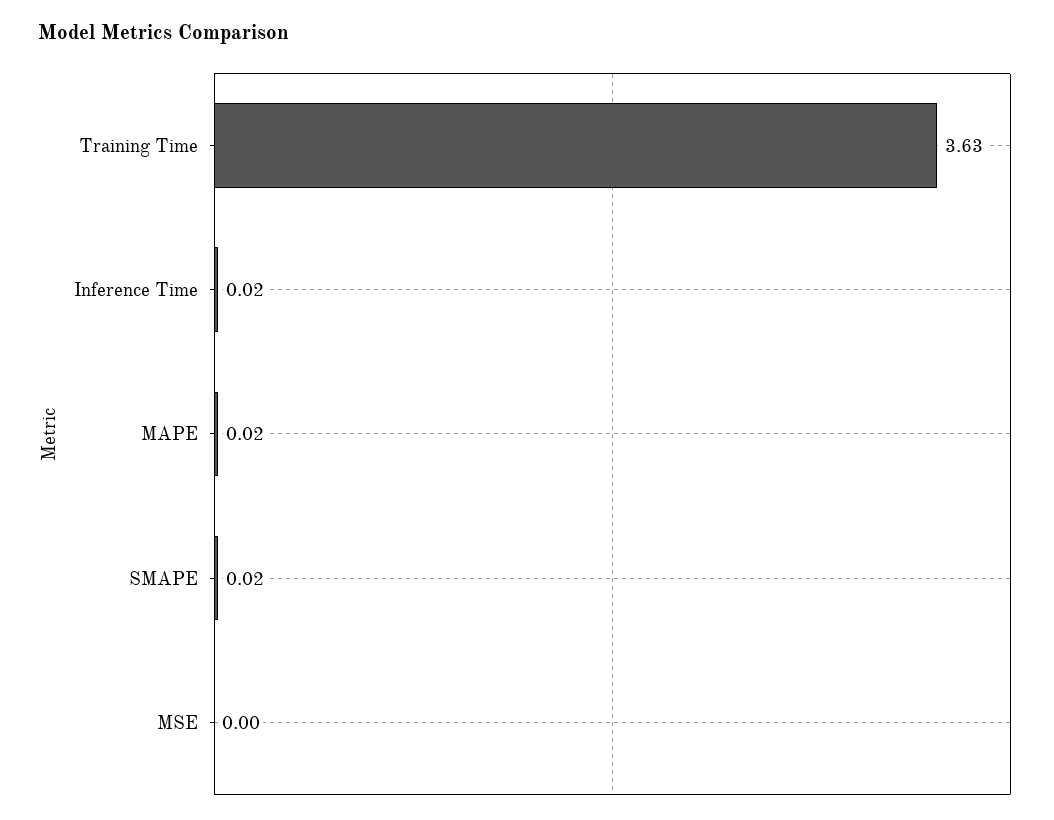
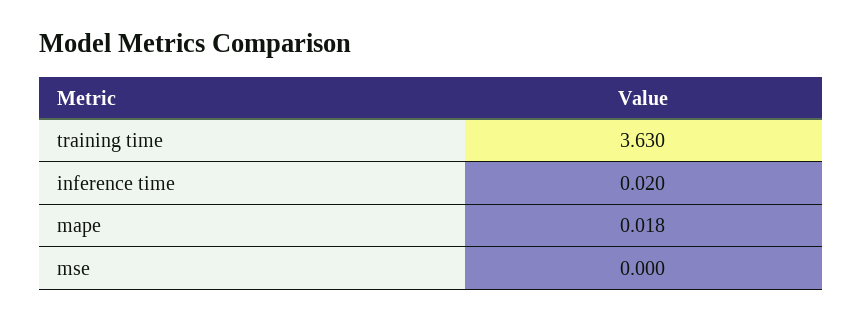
  {
    "Training Time": 3.63,
    "Inference Time": 0.02,
    "MAPE": 0.018,
-   "SMAPE": 0.02,
    "MSE": 0
  }

